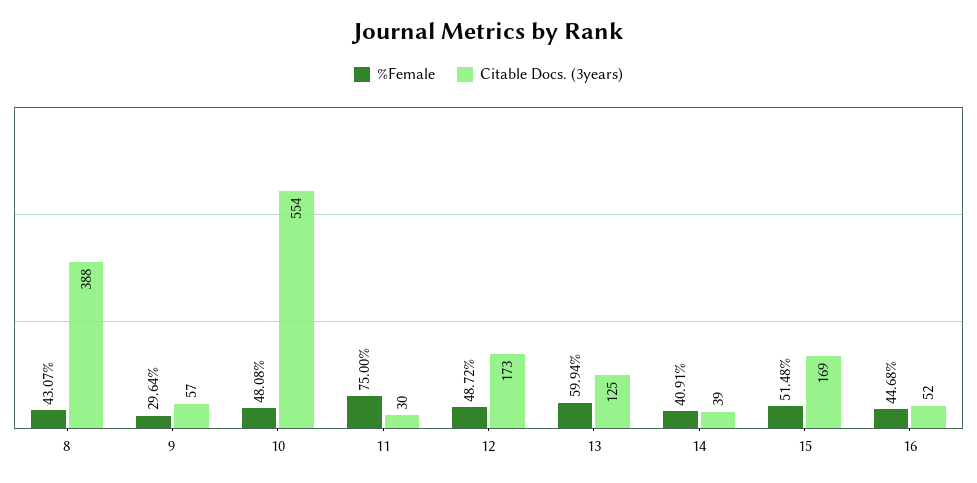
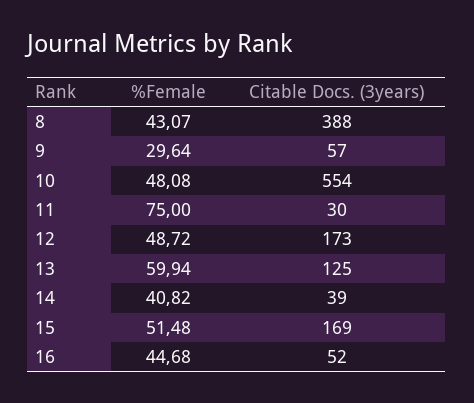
  {
    "%Female": {
      "8": 43.07,
      "9": 29.64,
      "10": 48.08,
      "11": 75,
      "12": 48.72,
      "13": 59.94,
-     "14": 40.91,
+     "14": 40.82,
      "15": 51.48,
      "16": 44.68
    },
    "Citable Docs. (3years)": {
      "8": 388,
      "9": 57,
      "10": 554,
      "11": 30,
      "12": 173,
      "13": 125,
      "14": 39,
      "15": 169,
      "16": 52
    }
  }

